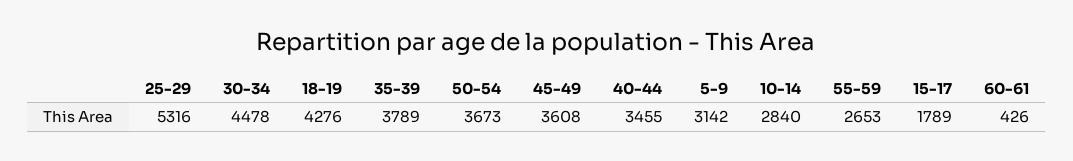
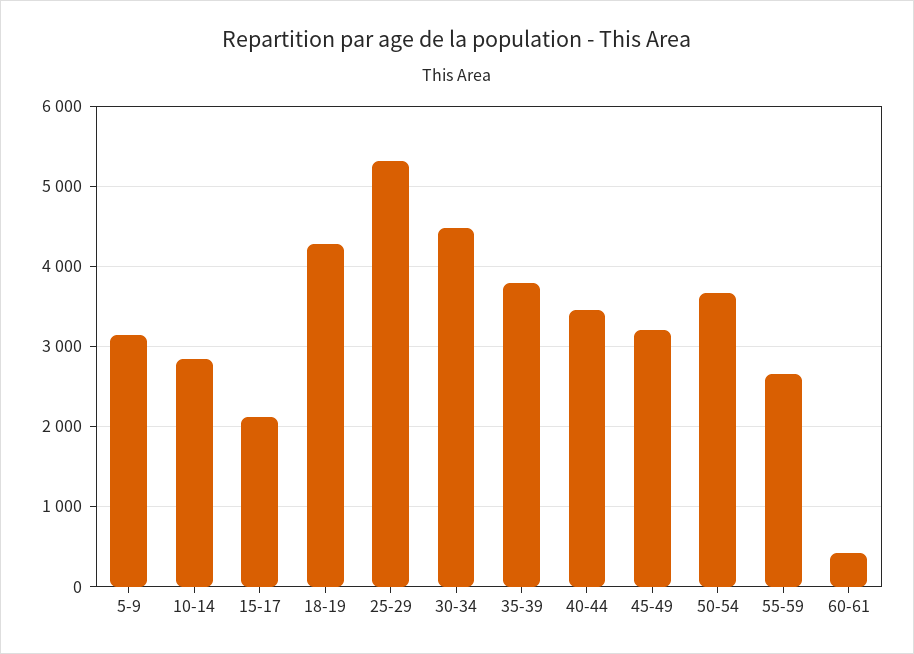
  {
    "25-29": 5316,
    "30-34": 4478,
    "18-19": 4276,
    "35-39": 3789,
    "50-54": 3673,
-   "45-49": 3608,
+   "45-49": 3200,
    "40-44": 3455,
    "5-9": 3142,
    "10-14": 2840,
    "55-59": 2653,
-   "15-17": 1789,
+   "15-17": 2100,
    "60-61": 426
  }

